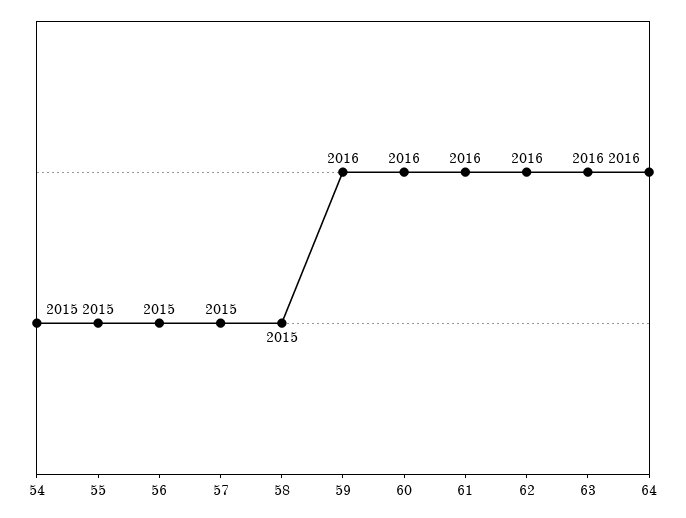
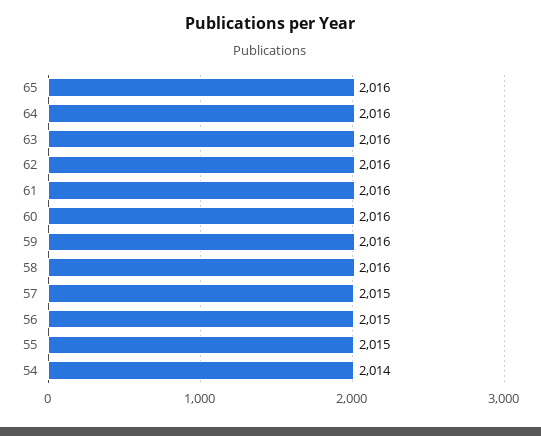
  {
-   "54": 2015,
+   "54": 2014,
    "55": 2015,
    "56": 2015,
    "57": 2015,
-   "58": 2015,
+   "58": 2016,
    "59": 2016,
    "60": 2016,
    "61": 2016,
    "62": 2016,
    "63": 2016,
-   "64": 2016
+   "64": 2016,
+   "65": 2016
  }

